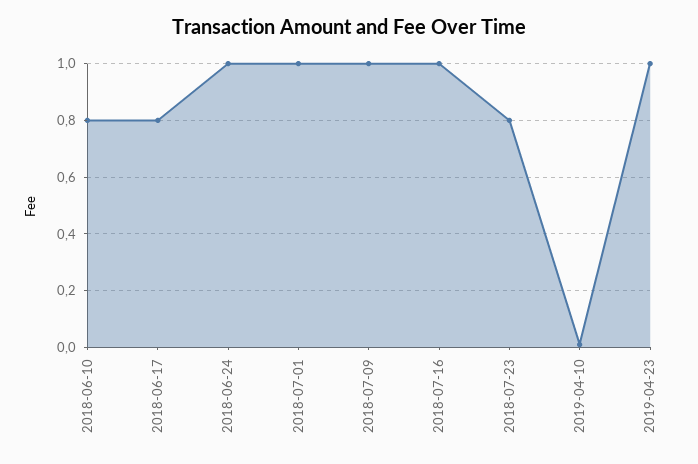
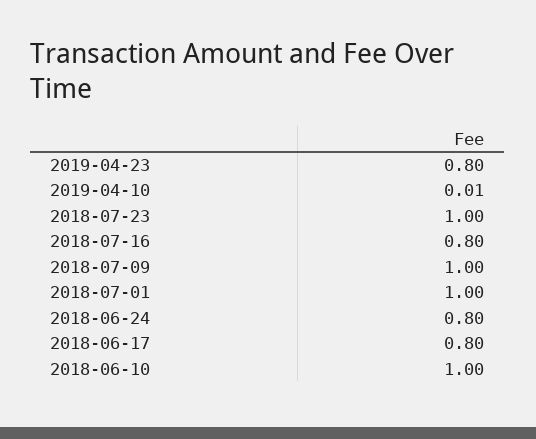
  {
-   "2018-06-10": 0.8,
+   "2018-06-10": 1,
    "2018-06-17": 0.8,
-   "2018-06-24": 1,
+   "2018-06-24": 0.8,
    "2018-07-01": 1,
    "2018-07-09": 1,
-   "2018-07-16": 1,
+   "2018-07-16": 0.8,
-   "2018-07-23": 0.8,
+   "2018-07-23": 1,
    "2019-04-10": 0.01,
-   "2019-04-23": 1
+   "2019-04-23": 0.8
  }

